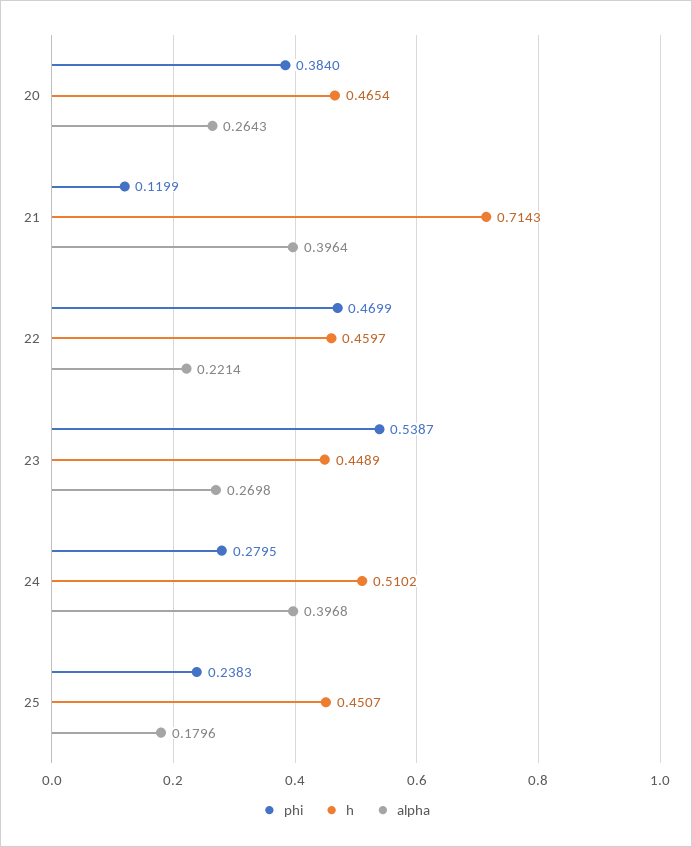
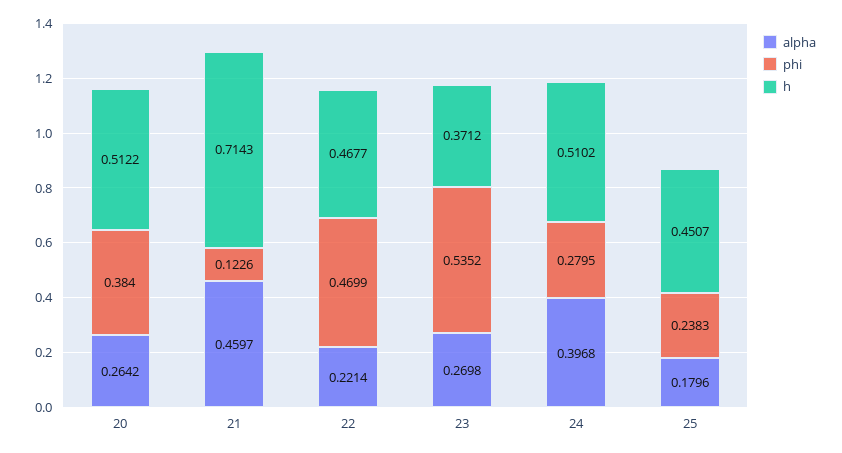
  {
    "phi": {
      "20": 0.384,
-     "21": 0.1199,
+     "21": 0.1226,
      "22": 0.4699,
-     "23": 0.5387,
+     "23": 0.5352,
      "24": 0.2795,
      "25": 0.2383
    },
    "h": {
-     "20": 0.4654,
+     "20": 0.5122,
      "21": 0.7143,
-     "22": 0.4597,
+     "22": 0.4677,
-     "23": 0.4489,
+     "23": 0.3712,
      "24": 0.5102,
      "25": 0.4507
    },
    "alpha": {
-     "20": 0.2643,
+     "20": 0.2642,
-     "21": 0.3964,
+     "21": 0.4597,
      "22": 0.2214,
      "23": 0.2698,
      "24": 0.3968,
      "25": 0.1796
    }
  }

